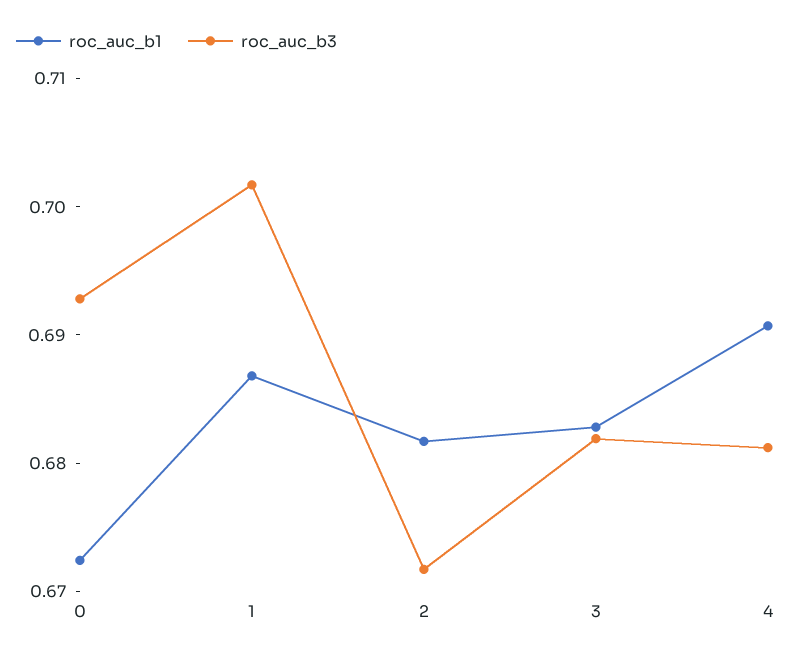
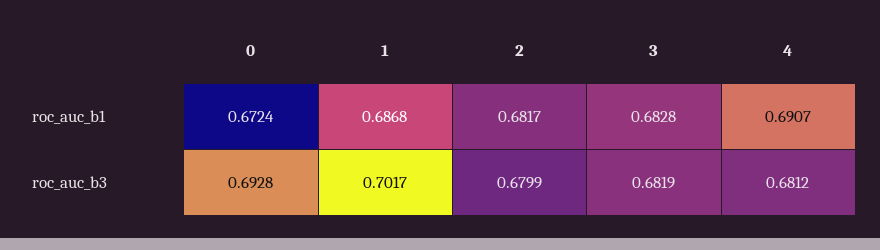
  {
    "roc_auc_b1": {
      "0": 0.6724,
      "1": 0.6868,
      "2": 0.6817,
      "3": 0.6828,
      "4": 0.6907
    },
    "roc_auc_b3": {
      "0": 0.6928,
      "1": 0.7017,
-     "2": 0.672,
+     "2": 0.6799,
      "3": 0.6819,
      "4": 0.6812
    }
  }

